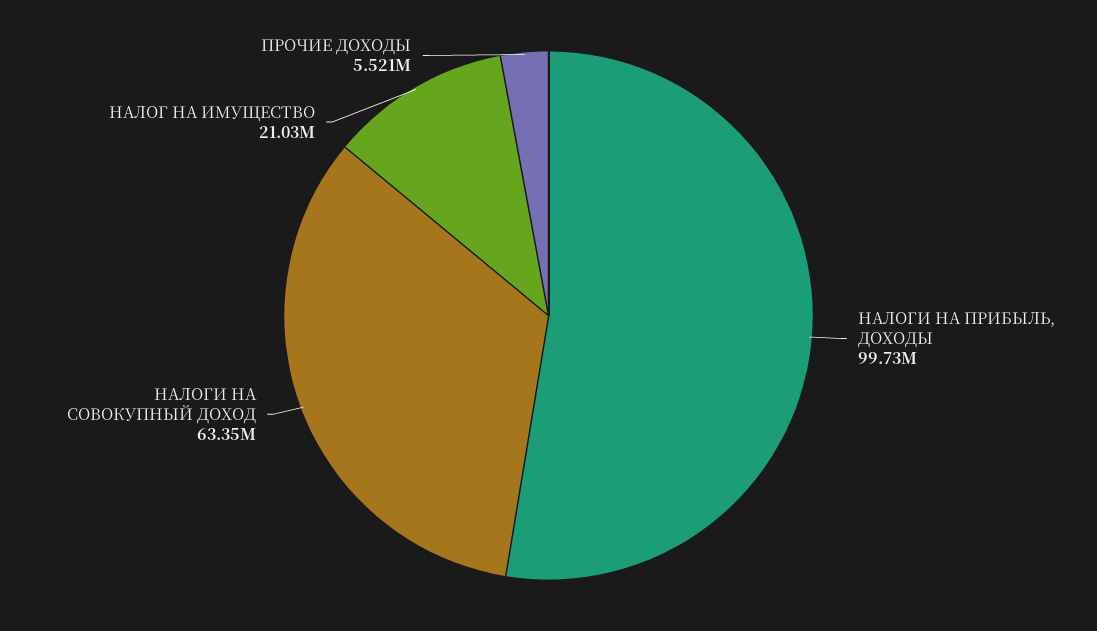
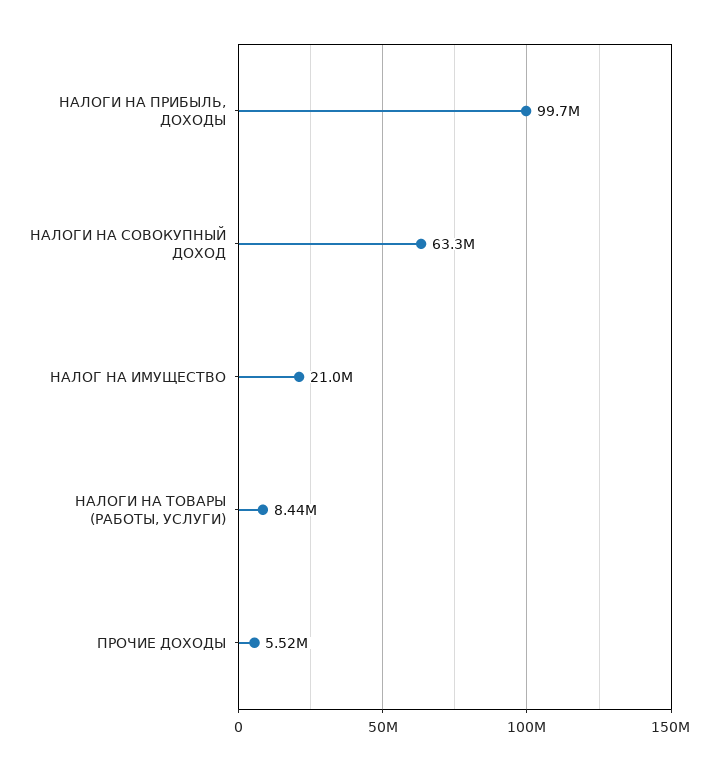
  {
    "НАЛОГИ НА ПРИБЫЛЬ, ДОХОДЫ": 99730000,
    "НАЛОГИ НА СОВОКУПНЫЙ ДОХОД": 63350000,
    "НАЛОГ НА ИМУЩЕСТВО": 21030000,
-   "ПРОЧИЕ ДОХОДЫ": 5521000
+   "ПРОЧИЕ ДОХОДЫ": 5521000,
+   "НАЛОГИ НА ТОВАРЫ (РАБОТЫ, УСЛУГИ)": 8440000
  }

